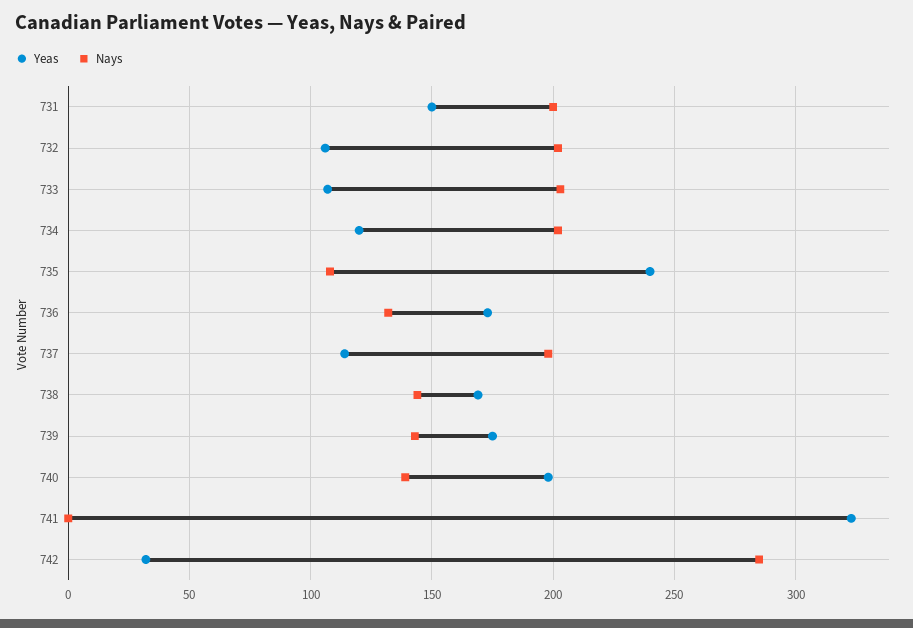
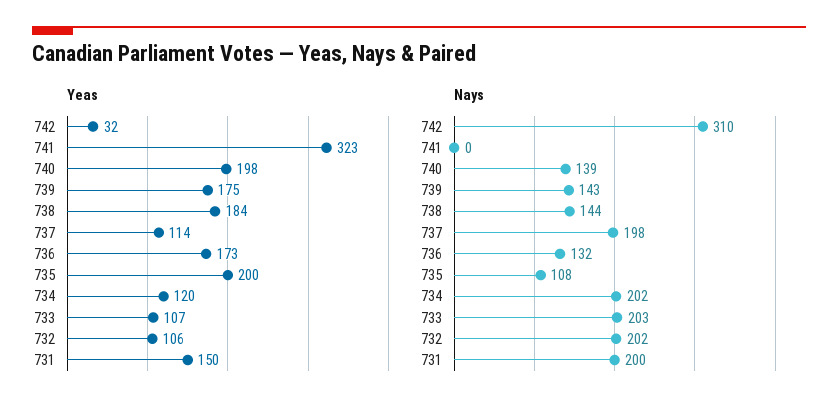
  {
    "Yeas": {
      "731": 150,
      "732": 106,
      "733": 107,
      "734": 120,
-     "735": 240,
+     "735": 200,
      "736": 173,
      "737": 114,
-     "738": 170,
+     "738": 184,
      "739": 175,
      "740": 198,
      "741": 323,
      "742": 32
    },
    "Nays": {
      "731": 200,
      "732": 202,
      "733": 203,
      "734": 202,
      "735": 108,
      "736": 132,
      "737": 198,
      "738": 144,
      "739": 143,
      "740": 139,
      "741": 0,
-     "742": 285
+     "742": 310
    }
  }

